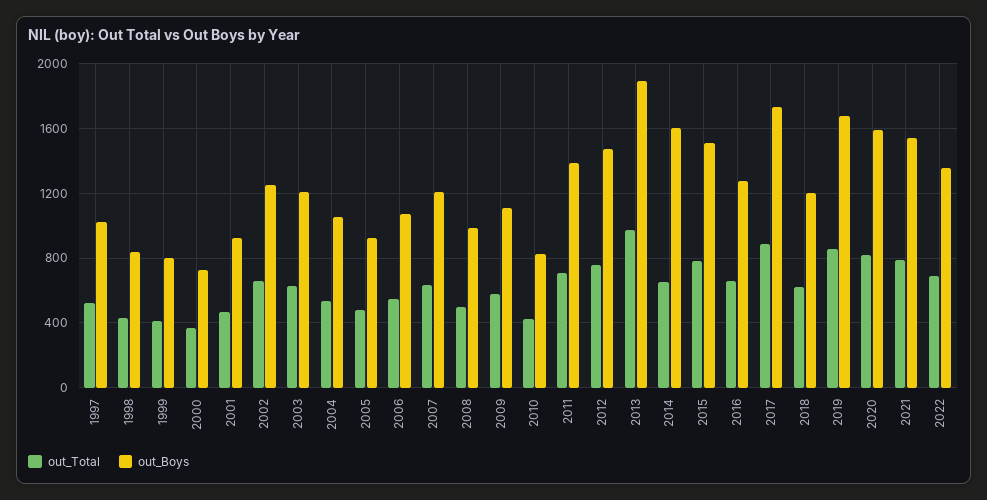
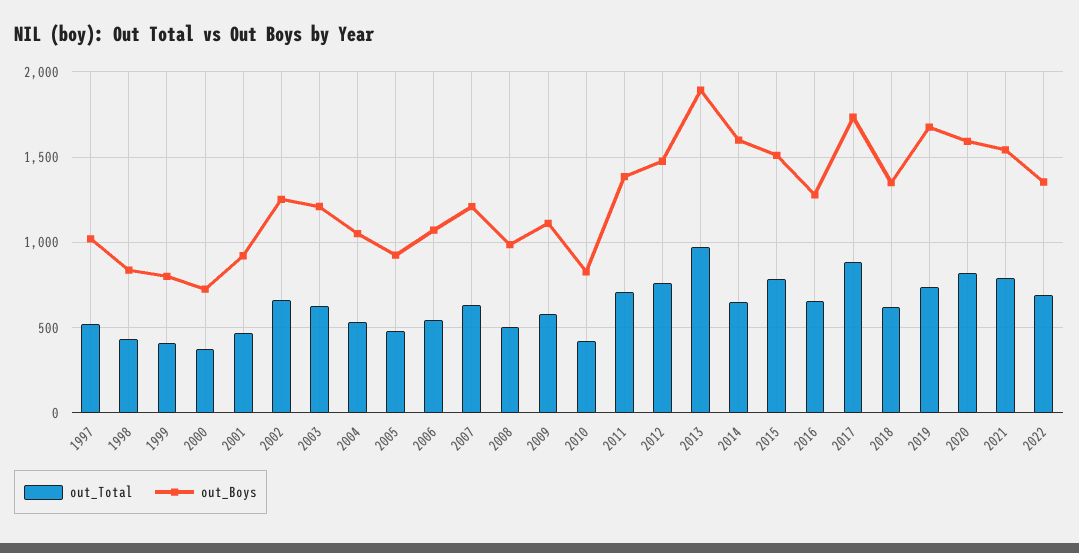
  {
    "out_Total": {
      "1997": 500,
      "1998": 450,
      "1999": 400,
      "2000": 350,
      "2001": 450,
      "2002": 650,
      "2003": 650,
      "2004": 550,
      "2005": 500,
      "2006": 550,
      "2007": 650,
      "2008": 500,
      "2009": 600,
      "2010": 400,
      "2011": 700,
      "2012": 750,
      "2013": 1000,
      "2014": 650,
      "2015": 800,
      "2016": 650,
      "2017": 900,
      "2018": 600,
-     "2019": 850,
+     "2019": 750,
      "2020": 800,
      "2021": 800,
      "2022": 700
    },
    "out_Boys": {
      "1997": 1000,
      "1998": 850,
      "1999": 800,
      "2000": 750,
      "2001": 900,
      "2002": 1250,
      "2003": 1200,
      "2004": 1050,
      "2005": 950,
      "2006": 1050,
      "2007": 1200,
      "2008": 1000,
      "2009": 1100,
      "2010": 850,
      "2011": 1400,
      "2012": 1500,
      "2013": 1900,
      "2014": 1600,
      "2015": 1500,
      "2016": 1300,
      "2017": 1750,
-     "2018": 1200,
+     "2018": 1350,
      "2019": 1700,
      "2020": 1600,
      "2021": 1550,
      "2022": 1350
    }
  }

